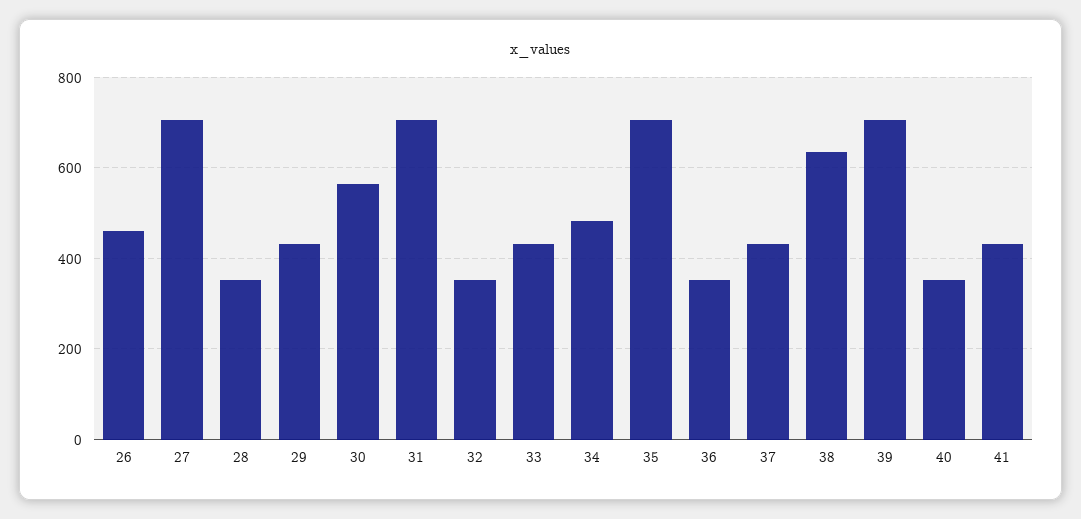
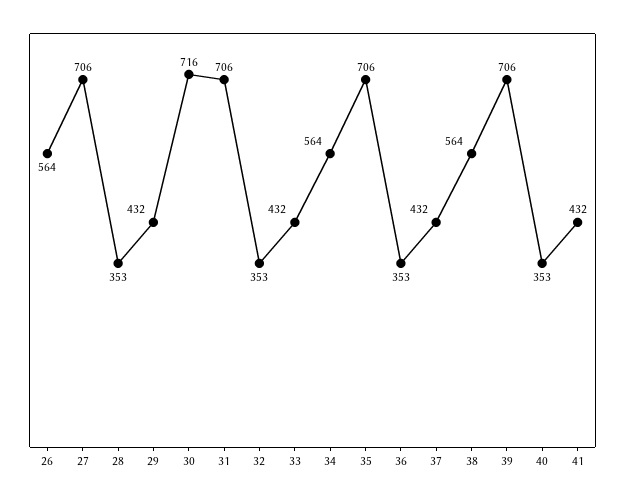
  {
-   "26": 460,
+   "26": 564,
    "27": 706,
    "28": 353,
    "29": 432,
-   "30": 560,
+   "30": 716,
    "31": 706,
    "32": 353,
    "33": 432,
-   "34": 480,
+   "34": 564,
    "35": 706,
    "36": 353,
    "37": 432,
-   "38": 640,
+   "38": 564,
    "39": 706,
    "40": 353,
    "41": 432
  }

